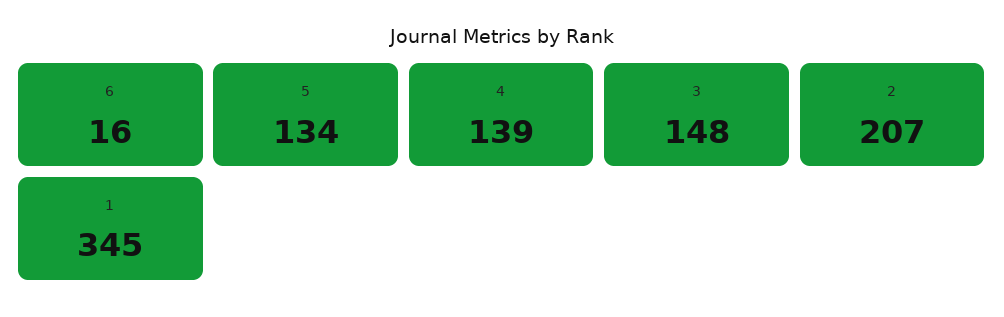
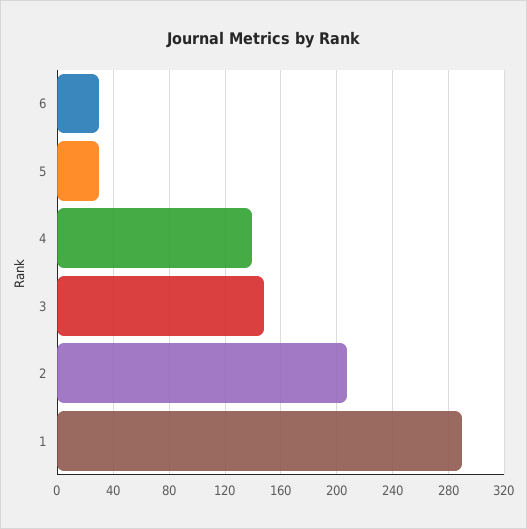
  {
-   "6": 16,
+   "6": 30,
-   "5": 134,
+   "5": 30,
    "4": 139,
    "3": 148,
    "2": 207,
-   "1": 345
+   "1": 290
  }

